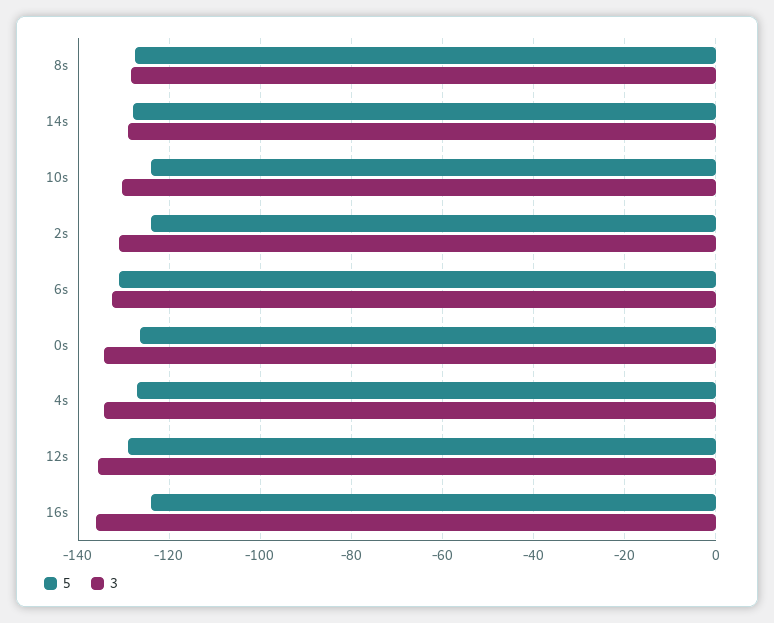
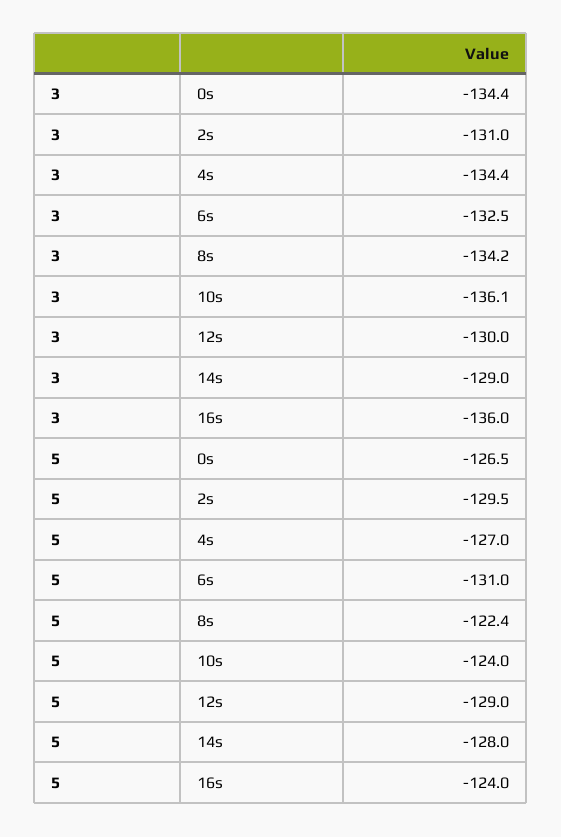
  {
    "5": {
-     "8s": -128,
+     "8s": -122.4,
      "14s": -128,
      "10s": -124,
-     "2s": -124,
+     "2s": -129.5,
      "6s": -131,
      "0s": -126.5,
      "4s": -127,
      "12s": -129,
      "16s": -124
    },
    "3": {
-     "8s": -128,
+     "8s": -134.2,
      "14s": -129,
-     "10s": -130,
+     "10s": -136.1,
      "2s": -131,
      "6s": -132.5,
      "0s": -134.4,
      "4s": -134.4,
-     "12s": -136,
+     "12s": -130,
      "16s": -136
    }
  }

